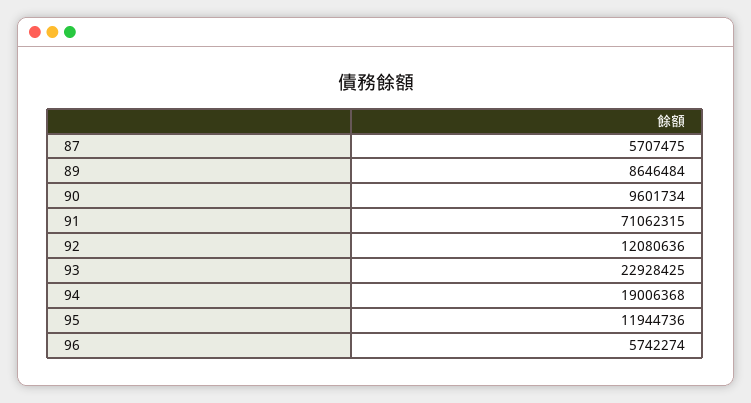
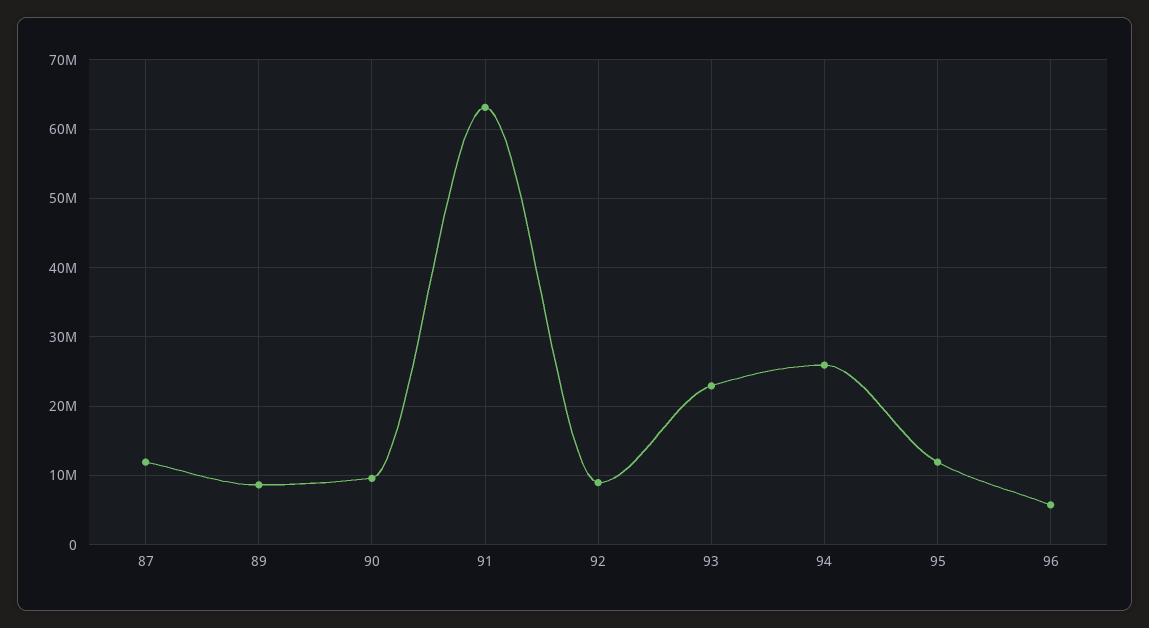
  {
-   "87": 5707475,
+   "87": 12000000,
    "89": 8646484,
    "90": 9601734,
-   "91": 71062315,
+   "91": 63000000,
-   "92": 12080636,
+   "92": 9000000,
    "93": 22928425,
-   "94": 19006368,
+   "94": 26000000,
    "95": 11944736,
    "96": 5742274
  }

